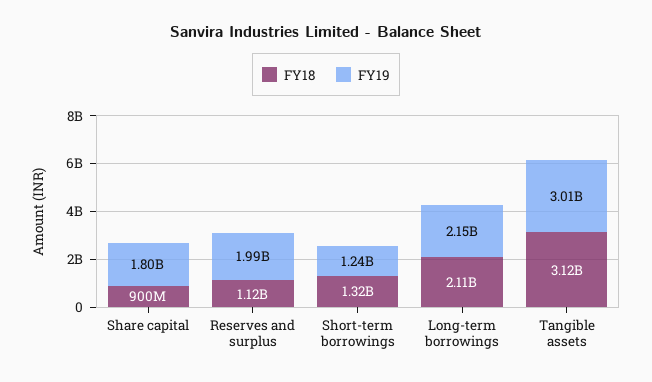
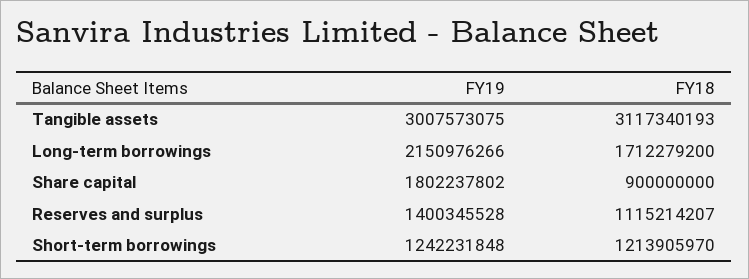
  {
    "FY18": {
      "Share capital": 900000000,
      "Reserves and surplus": 1115214207,
-     "Short-term borrowings": 1320000000,
+     "Short-term borrowings": 1213905970,
-     "Long-term borrowings": 2110000000,
+     "Long-term borrowings": 1712279200,
      "Tangible assets": 3117340193
    },
    "FY19": {
      "Share capital": 1802237802,
-     "Reserves and surplus": 1990000000,
+     "Reserves and surplus": 1400345528,
      "Short-term borrowings": 1242231848,
      "Long-term borrowings": 2150976266,
      "Tangible assets": 3007573075
    }
  }

